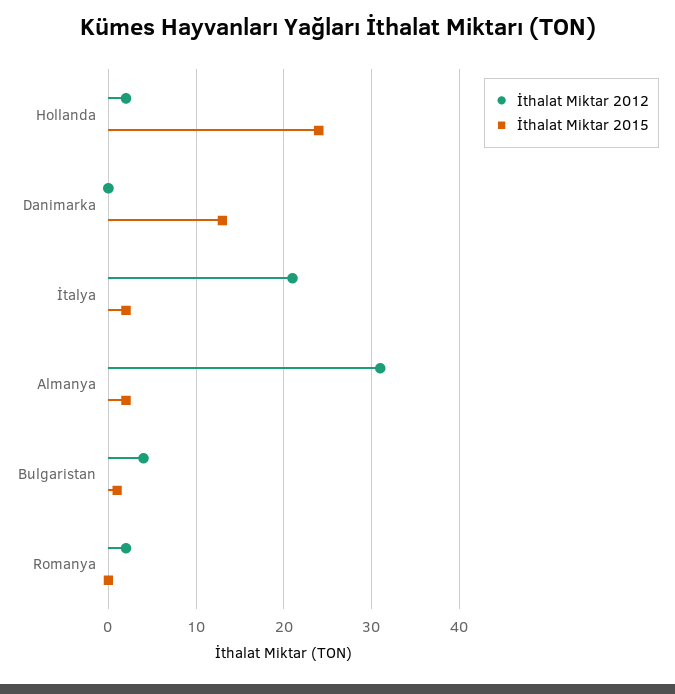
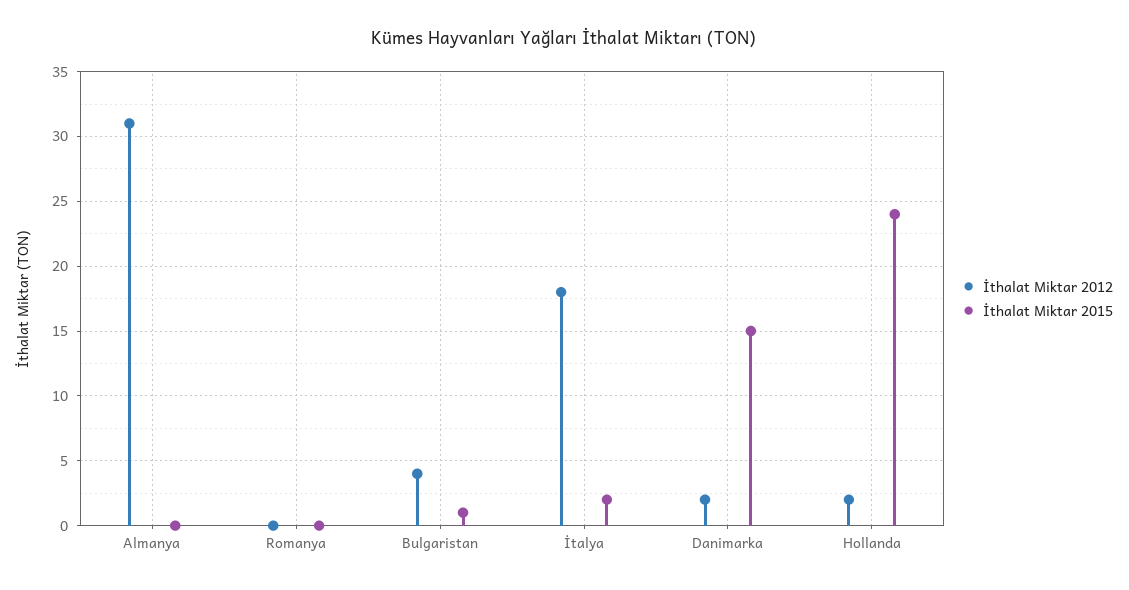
  {
    "İthalat Miktar 2012": {
      "Hollanda": 2,
-     "Danimarka": 0,
+     "Danimarka": 2,
-     "İtalya": 21,
+     "İtalya": 18,
      "Almanya": 31,
      "Bulgaristan": 4,
-     "Romanya": 2
+     "Romanya": 0
    },
    "İthalat Miktar 2015": {
      "Hollanda": 24,
-     "Danimarka": 13,
+     "Danimarka": 15,
      "İtalya": 2,
-     "Almanya": 2,
+     "Almanya": 0,
      "Bulgaristan": 1,
      "Romanya": 0
    }
  }

